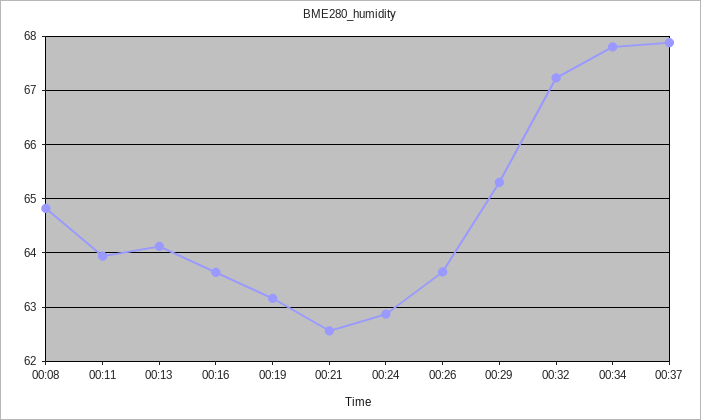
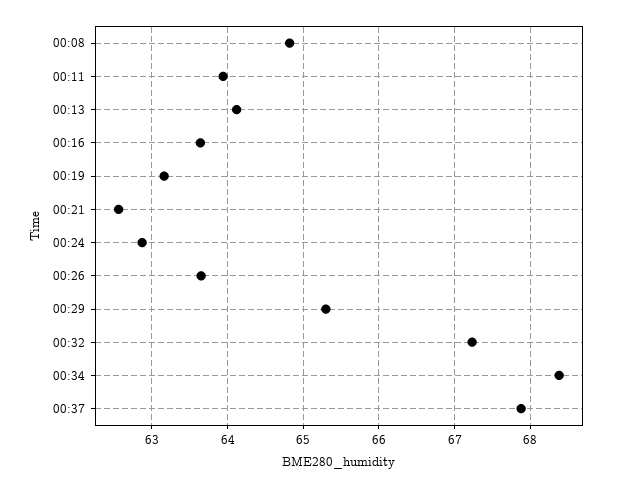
  {
    "00:08": 64.8,
    "00:11": 63.9,
    "00:13": 64.1,
    "00:16": 63.6,
    "00:19": 63.2,
    "00:21": 62.6,
    "00:24": 62.9,
    "00:26": 63.7,
    "00:29": 65.3,
    "00:32": 67.2,
-   "00:34": 67.8,
+   "00:34": 68.4,
    "00:37": 67.9
  }

